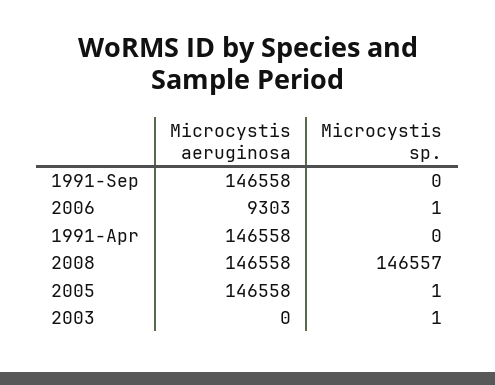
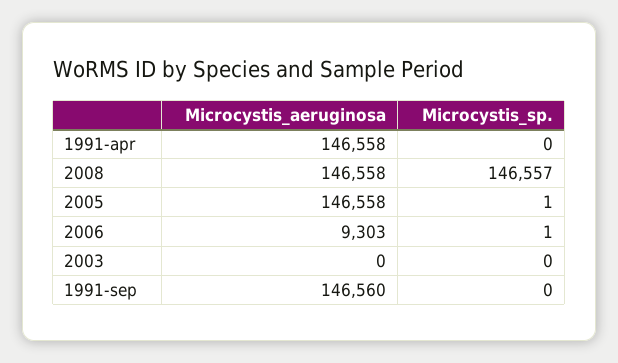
  {
    "Microcystis aeruginosa": {
-     "1991-Sep": 146558,
+     "1991-Sep": 146560,
      "2006": 9303,
      "1991-Apr": 146558,
      "2008": 146558,
      "2005": 146558,
      "2003": 0
    },
    "Microcystis sp.": {
      "1991-Sep": 0,
      "2006": 1,
      "1991-Apr": 0,
      "2008": 146557,
      "2005": 1,
-     "2003": 1
+     "2003": 0
    }
  }

